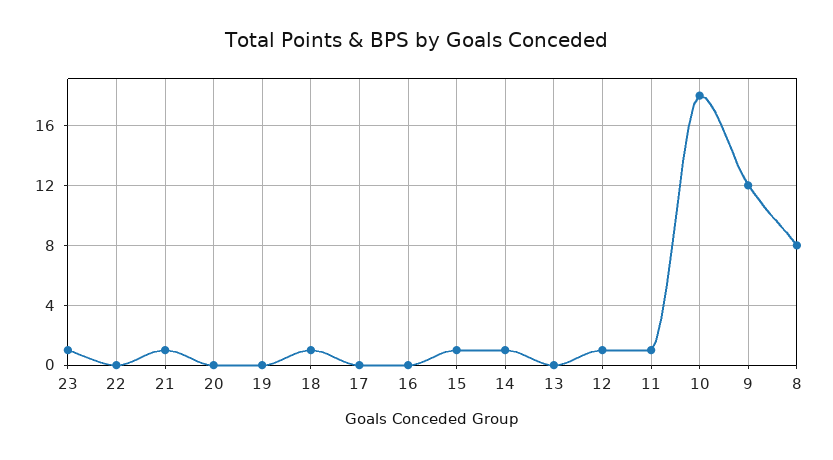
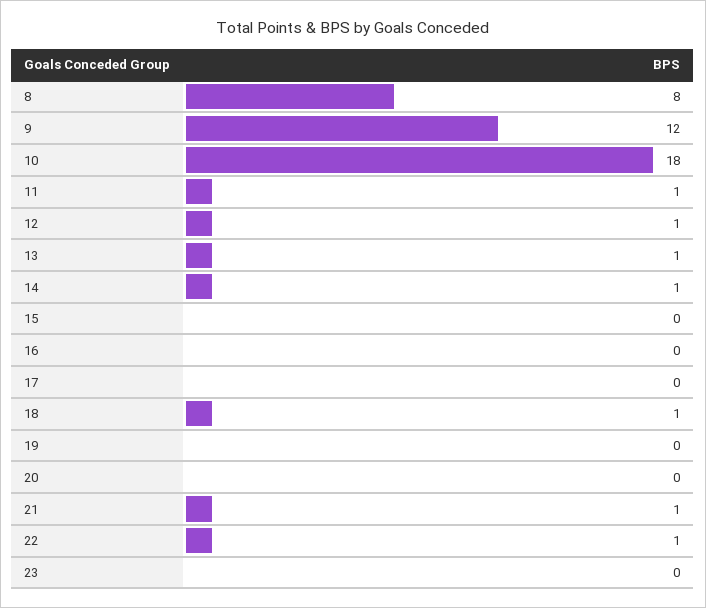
  {
-   "23": 1,
+   "23": 0,
-   "22": 0,
+   "22": 1,
    "21": 1,
    "20": 0,
    "19": 0,
    "18": 1,
    "17": 0,
    "16": 0,
-   "15": 1,
+   "15": 0,
    "14": 1,
-   "13": 0,
+   "13": 1,
    "12": 1,
    "11": 1,
    "10": 18,
    "9": 12,
    "8": 8
  }

